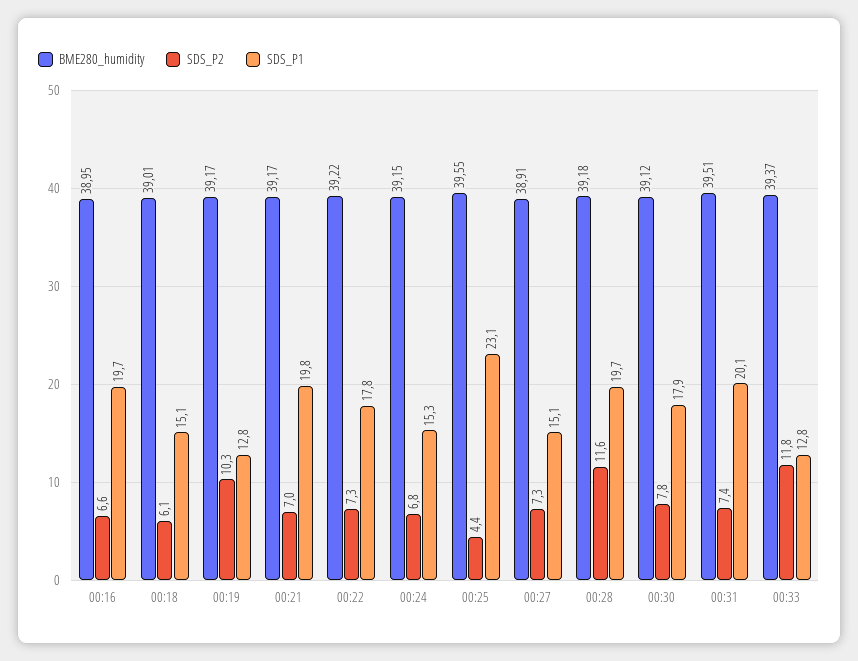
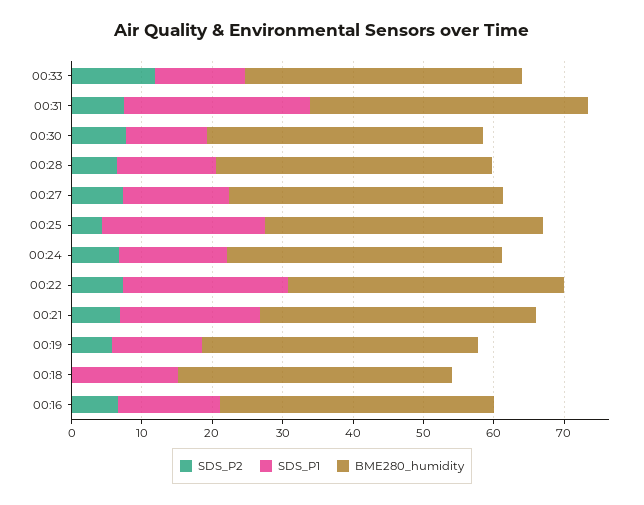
  {
    "BME280_humidity": {
      "00:16": 38.95,
      "00:18": 39.01,
      "00:19": 39.17,
      "00:21": 39.17,
      "00:22": 39.22,
      "00:24": 39.15,
      "00:25": 39.55,
      "00:27": 38.91,
      "00:28": 39.18,
      "00:30": 39.12,
      "00:31": 39.51,
      "00:33": 39.37
    },
    "SDS_P2": {
      "00:16": 6.6,
-     "00:18": 6.1,
+     "00:18": 0,
-     "00:19": 10.3,
+     "00:19": 6,
      "00:21": 7,
      "00:22": 7.3,
      "00:24": 6.8,
      "00:25": 4.4,
      "00:27": 7.3,
-     "00:28": 11.6,
+     "00:28": 6,
      "00:30": 7.8,
      "00:31": 7.4,
      "00:33": 11.8
    },
    "SDS_P1": {
-     "00:16": 19.7,
+     "00:16": 14,
      "00:18": 15.1,
      "00:19": 12.8,
      "00:21": 19.8,
-     "00:22": 17.8,
+     "00:22": 24,
      "00:24": 15.3,
      "00:25": 23.1,
      "00:27": 15.1,
-     "00:28": 19.7,
+     "00:28": 14,
-     "00:30": 17.9,
+     "00:30": 12,
-     "00:31": 20.1,
+     "00:31": 26,
      "00:33": 12.8
    }
  }

